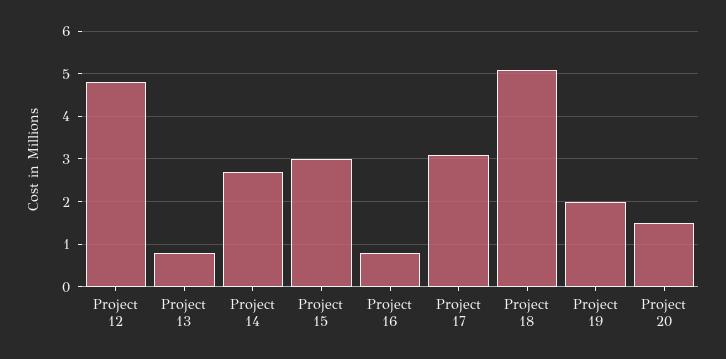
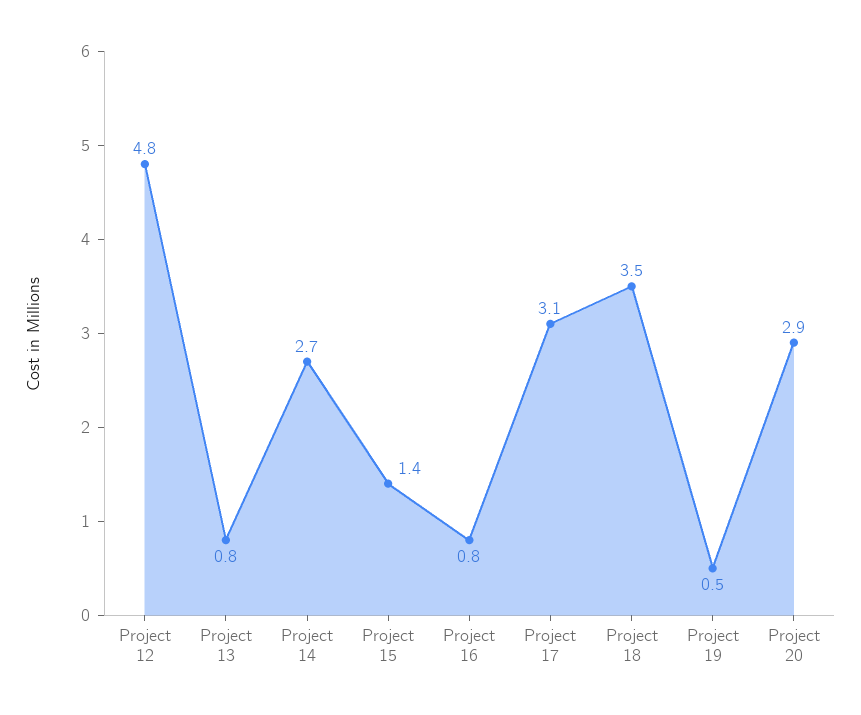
  {
    "Project 12": 4.8,
    "Project 13": 0.8,
    "Project 14": 2.7,
-   "Project 15": 3,
+   "Project 15": 1.4,
    "Project 16": 0.8,
    "Project 17": 3.1,
-   "Project 18": 5,
+   "Project 18": 3.5,
-   "Project 19": 2,
+   "Project 19": 0.5,
-   "Project 20": 1.5
+   "Project 20": 2.9
  }

